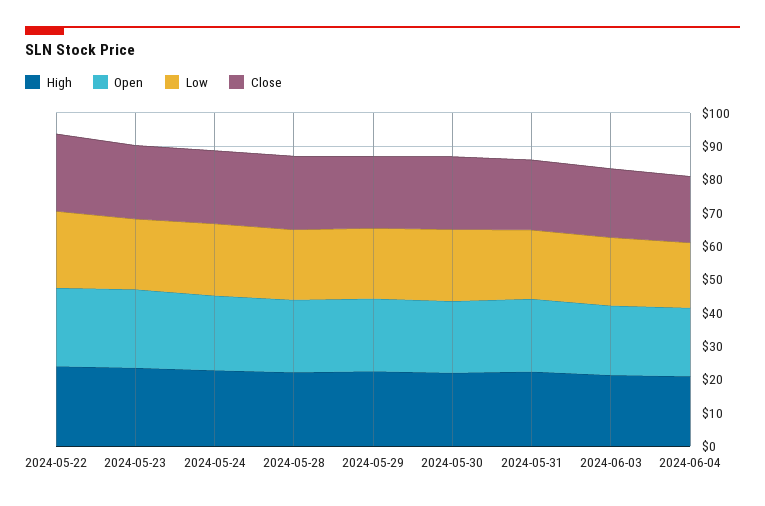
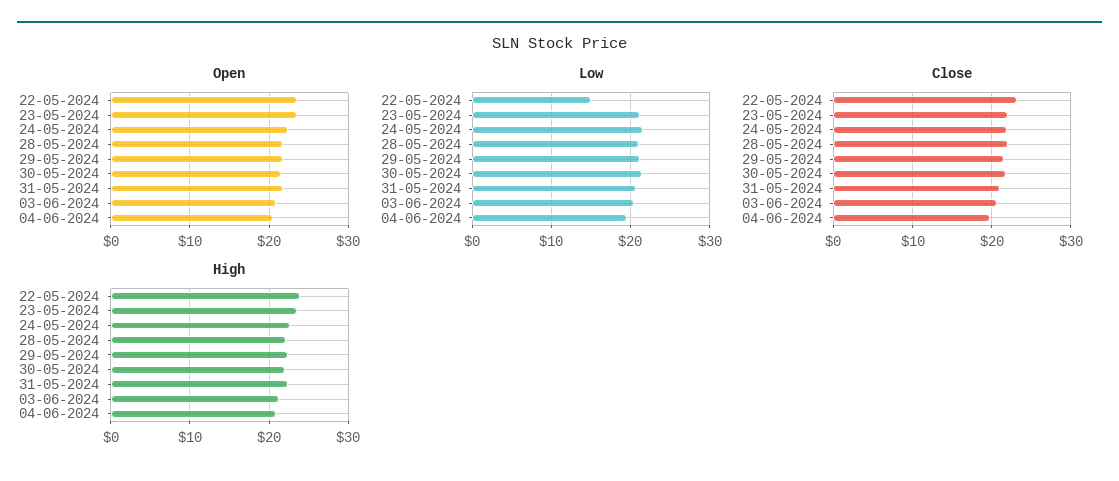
  {
    "High": {
      "2024-05-22": 24,
      "2024-05-23": 24,
      "2024-05-24": 23,
      "2024-05-28": 22,
      "2024-05-29": 22,
      "2024-05-30": 22,
      "2024-05-31": 22,
      "2024-06-03": 21,
      "2024-06-04": 21
    },
    "Open": {
      "2024-05-22": 24,
      "2024-05-23": 24,
      "2024-05-24": 22,
      "2024-05-28": 22,
      "2024-05-29": 22,
      "2024-05-30": 22,
      "2024-05-31": 22,
      "2024-06-03": 21,
      "2024-06-04": 21
    },
    "Low": {
-     "2024-05-22": 22.5,
+     "2024-05-22": 15,
      "2024-05-23": 21,
      "2024-05-24": 22,
      "2024-05-28": 21,
      "2024-05-29": 21,
      "2024-05-30": 22,
      "2024-05-31": 21,
      "2024-06-03": 20,
      "2024-06-04": 20
    },
    "Close": {
      "2024-05-22": 23,
      "2024-05-23": 22,
      "2024-05-24": 22,
      "2024-05-28": 22,
      "2024-05-29": 22,
      "2024-05-30": 22,
      "2024-05-31": 21,
      "2024-06-03": 21,
      "2024-06-04": 20
    }
  }

